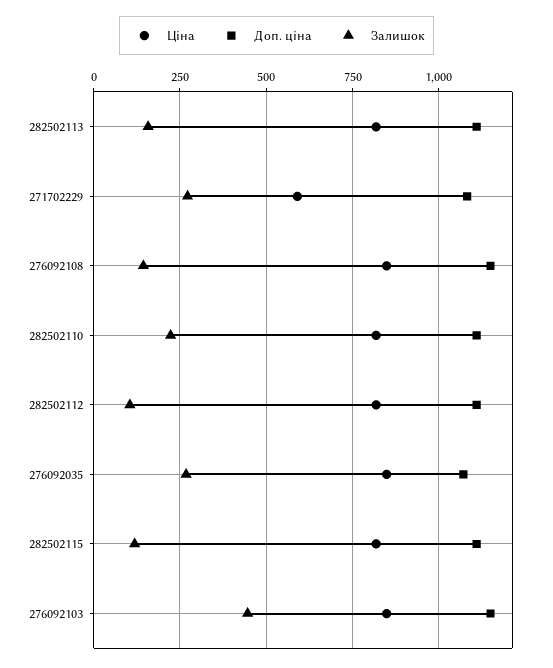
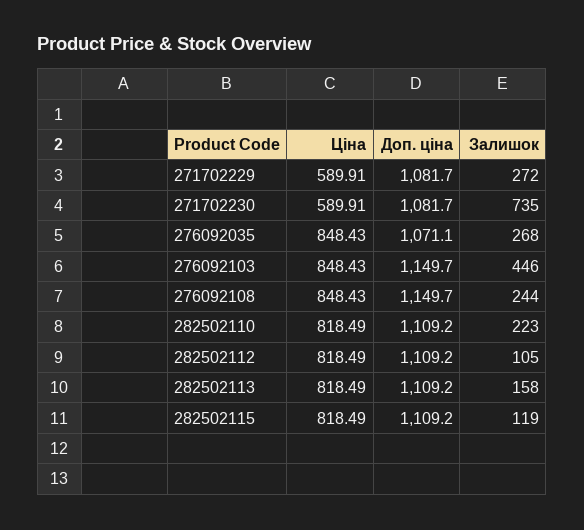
  {
    "Ціна": {
      "282502113": 818.49,
      "271702229": 589.91,
      "276092108": 848.43,
      "282502110": 818.49,
      "282502112": 818.49,
      "276092035": 848.43,
      "282502115": 818.49,
-     "276092103": 848.43
+     "276092103": 848.43,
+     "271702230": 589.91
    },
    "Доп. ціна": {
      "282502113": 1109.2,
      "271702229": 1081.7,
      "276092108": 1149.7,
      "282502110": 1109.2,
      "282502112": 1109.2,
      "276092035": 1071.1,
      "282502115": 1109.2,
-     "276092103": 1149.7
+     "276092103": 1149.7,
+     "271702230": 1081.7
    },
    "Залишок": {
      "282502113": 158,
      "271702229": 272,
-     "276092108": 150,
+     "276092108": 244,
      "282502110": 223,
      "282502112": 105,
      "276092035": 268,
      "282502115": 119,
-     "276092103": 446
+     "276092103": 446,
+     "271702230": 735
    }
  }

